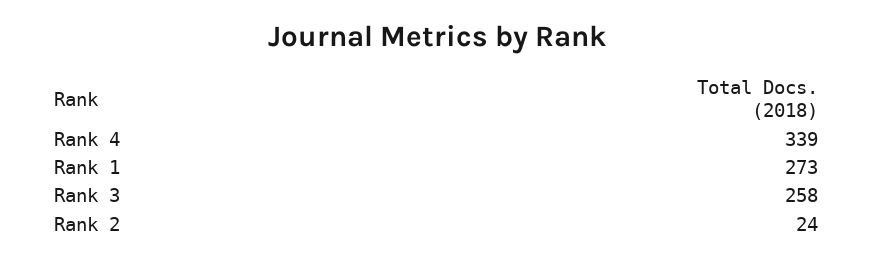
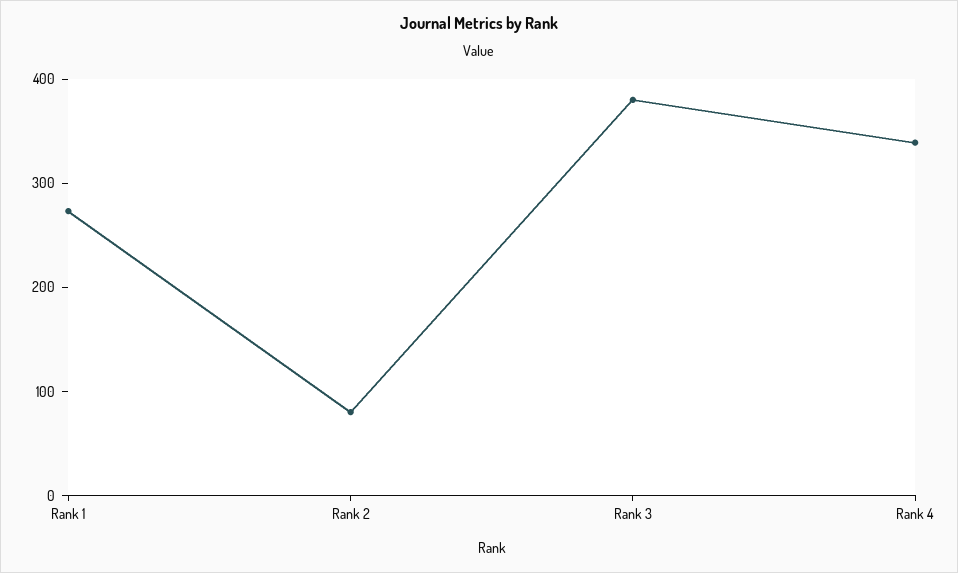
  {
    "Rank 4": 339,
    "Rank 1": 273,
-   "Rank 3": 258,
+   "Rank 3": 380,
-   "Rank 2": 24
+   "Rank 2": 80
  }

